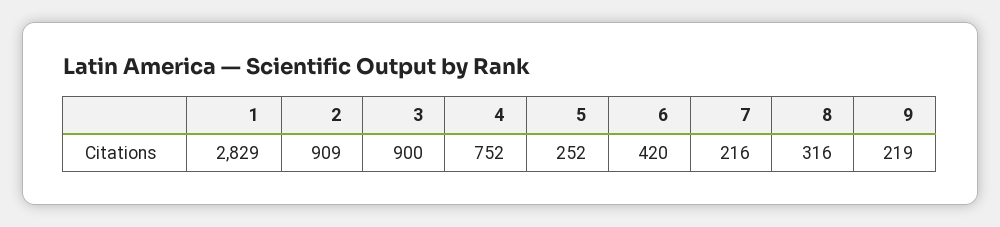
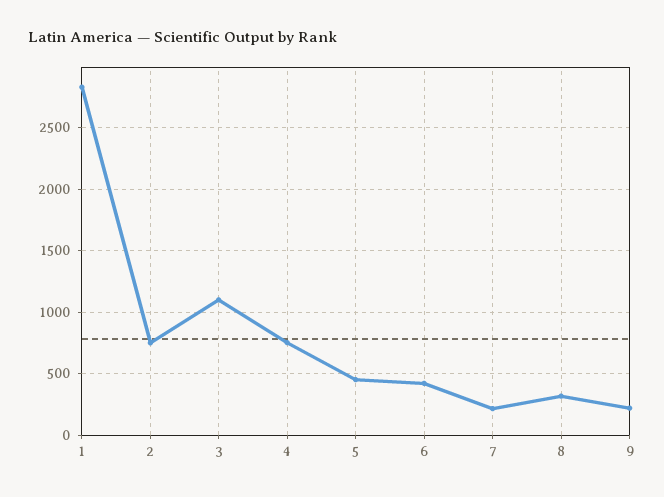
  {
    "1": 2829,
-   "2": 909,
+   "2": 750,
-   "3": 900,
+   "3": 1100,
    "4": 752,
-   "5": 252,
+   "5": 450,
    "6": 420,
    "7": 216,
    "8": 316,
    "9": 219
  }

